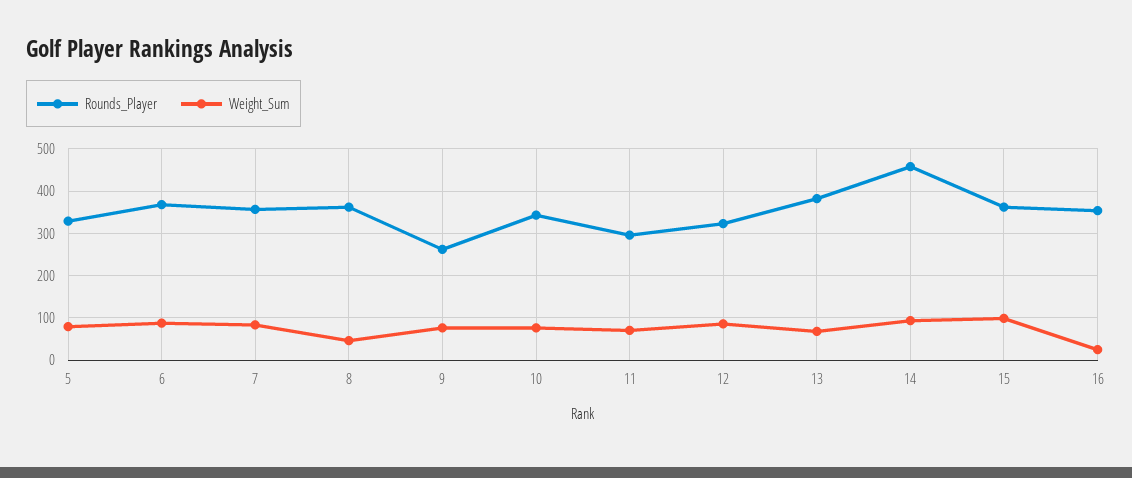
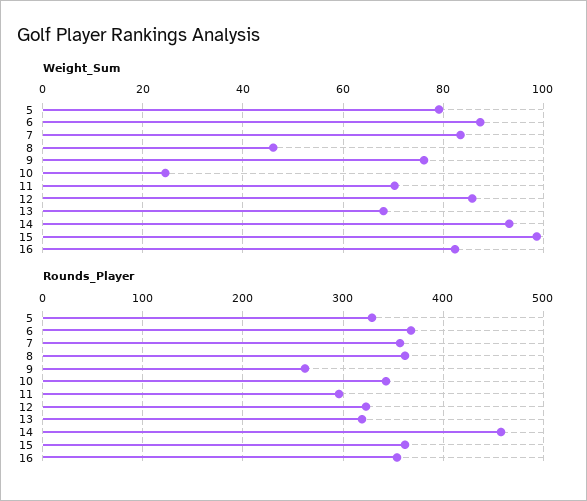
  {
    "Rounds_Player": {
      "5": 330,
      "6": 370,
      "7": 360,
      "8": 360,
      "9": 260,
      "10": 340,
      "11": 300,
      "12": 320,
-     "13": 380,
+     "13": 320,
      "14": 460,
      "15": 360,
      "16": 350
    },
    "Weight_Sum": {
      "5": 80,
      "6": 88,
      "7": 84,
      "8": 46,
      "9": 76,
-     "10": 80,
+     "10": 24,
      "11": 70,
      "12": 86,
      "13": 68,
      "14": 94,
      "15": 98,
-     "16": 20
+     "16": 82
    }
  }

